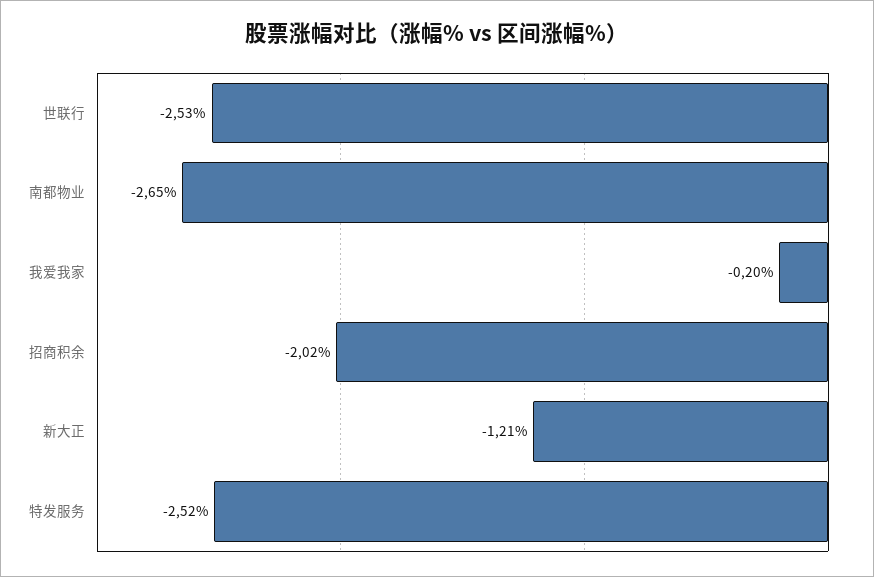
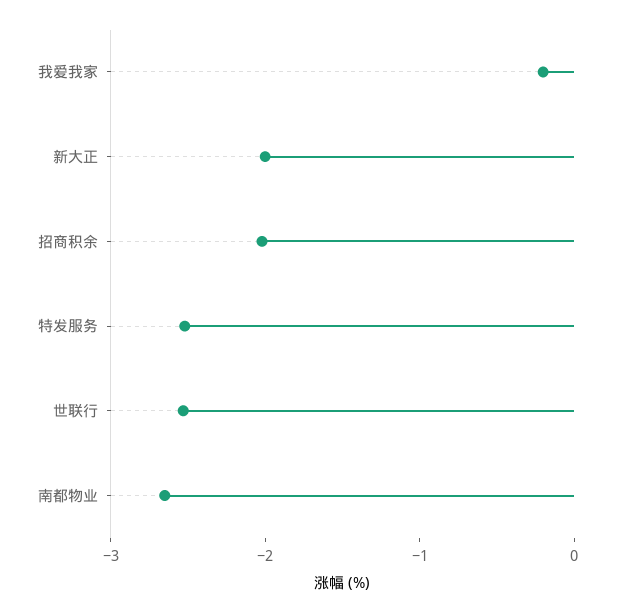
  {
    "世联行": -2.53,
    "南都物业": -2.65,
    "我爱我家": -0.2,
    "招商积余": -2.02,
-   "新大正": -1.21,
+   "新大正": -2,
    "特发服务": -2.52
  }

